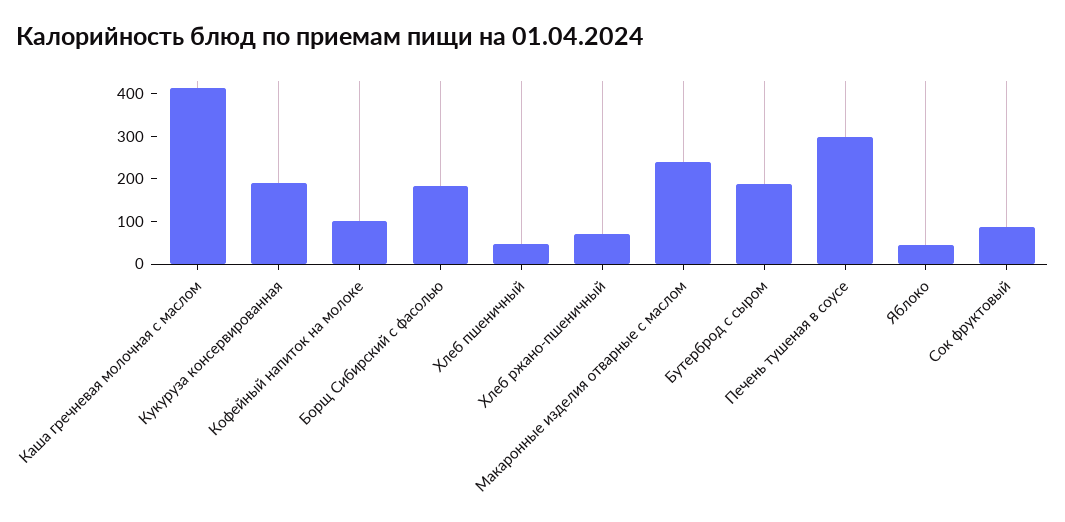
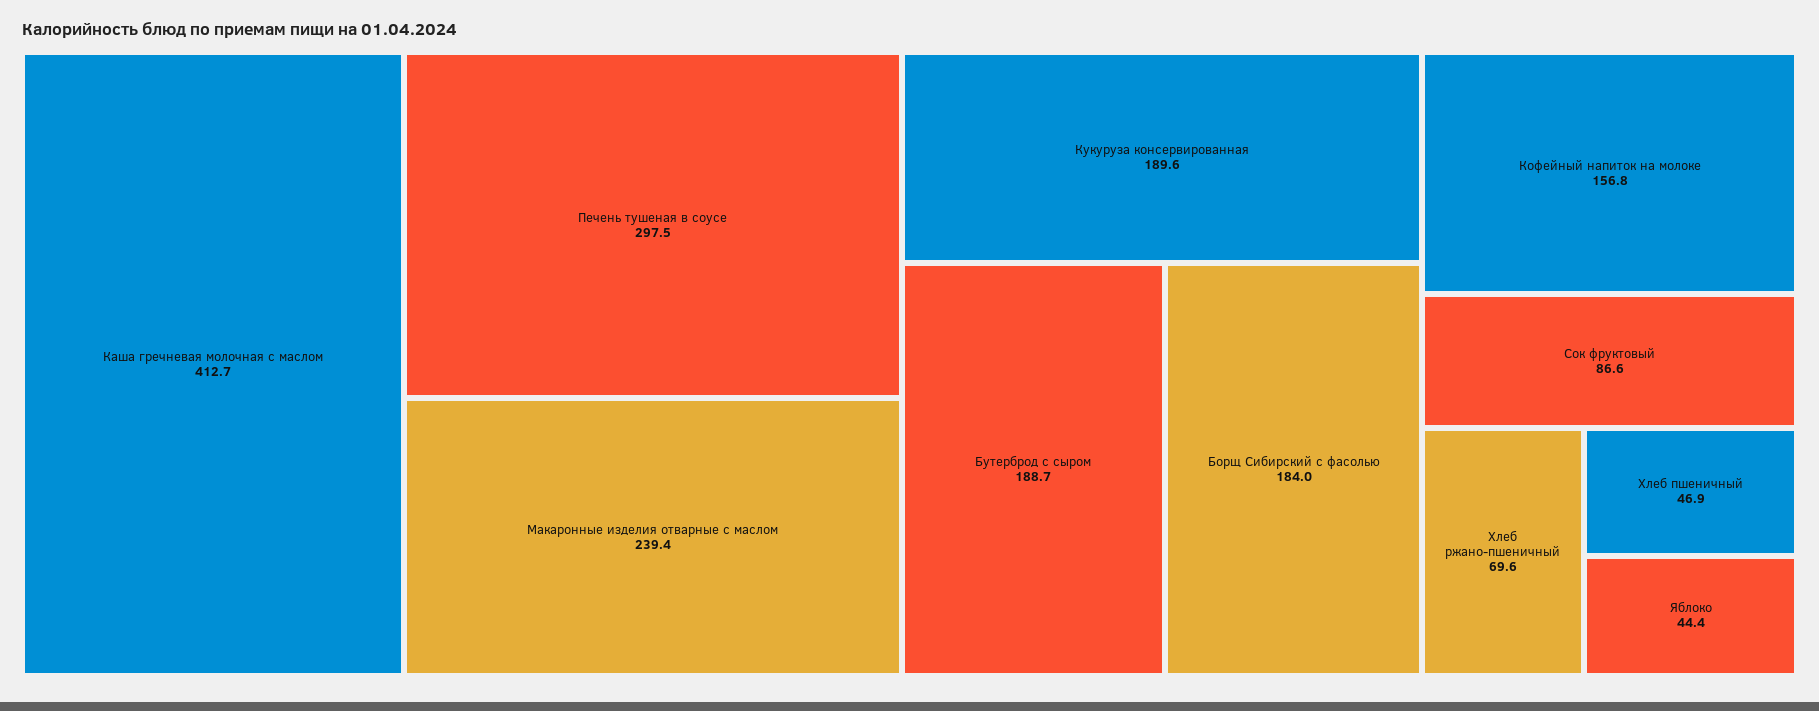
  {
    "Каша гречневая молочная с маслом": 412.7,
    "Кукуруза консервированная": 189.6,
-   "Кофейный напиток на молоке": 100,
+   "Кофейный напиток на молоке": 156.8,
    "Борщ Сибирский с фасолью": 184,
    "Хлеб пшеничный": 46.9,
    "Хлеб ржано-пшеничный": 69.6,
    "Макаронные изделия отварные с маслом": 239.4,
    "Бутерброд с сыром": 188.7,
    "Печень тушеная в соусе": 297.5,
    "Яблоко": 44.4,
    "Сок фруктовый": 86.6
  }

